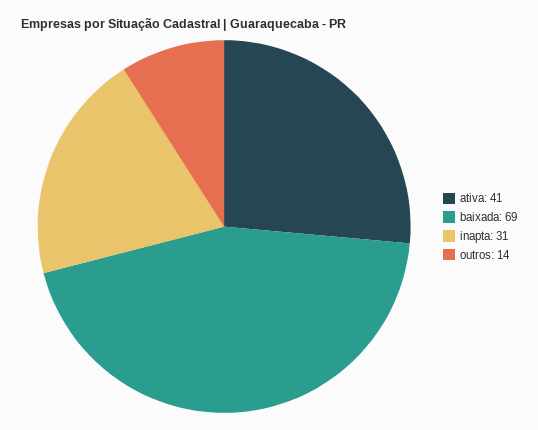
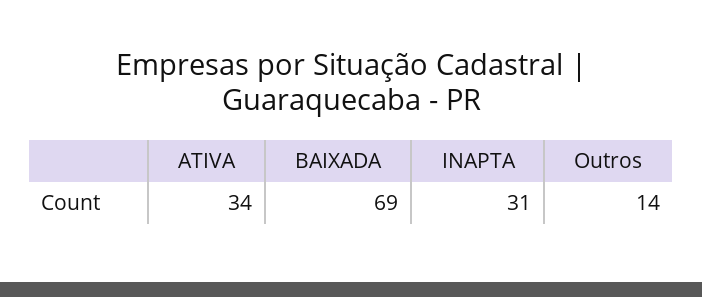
  {
-   "ativa": 41,
+   "ativa": 34,
    "baixada": 69,
    "inapta": 31,
    "outros": 14
  }

